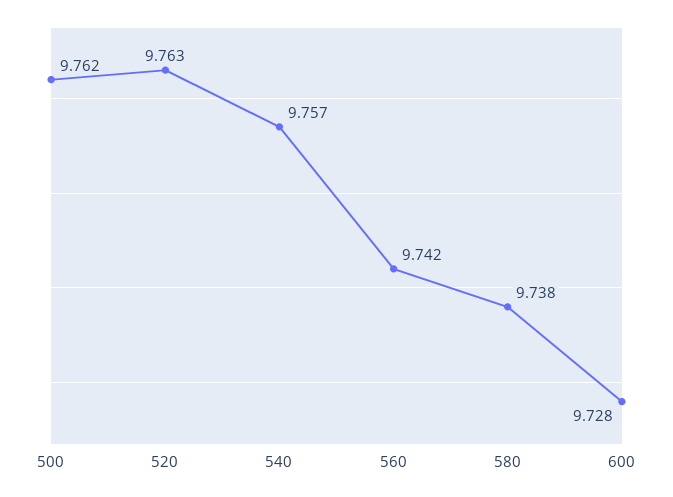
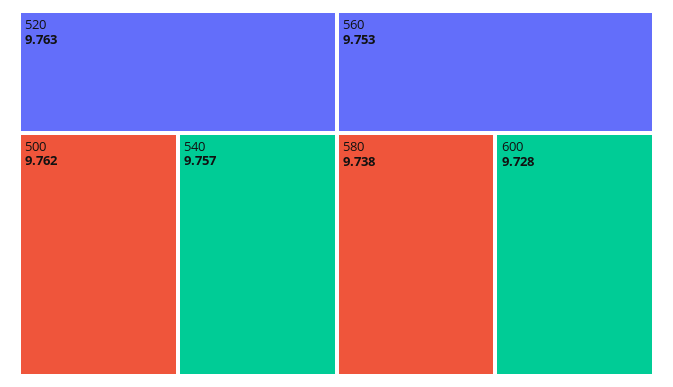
  {
    "500": 9.762,
    "520": 9.763,
    "540": 9.757,
-   "560": 9.742,
+   "560": 9.753,
    "580": 9.738,
    "600": 9.728
  }

